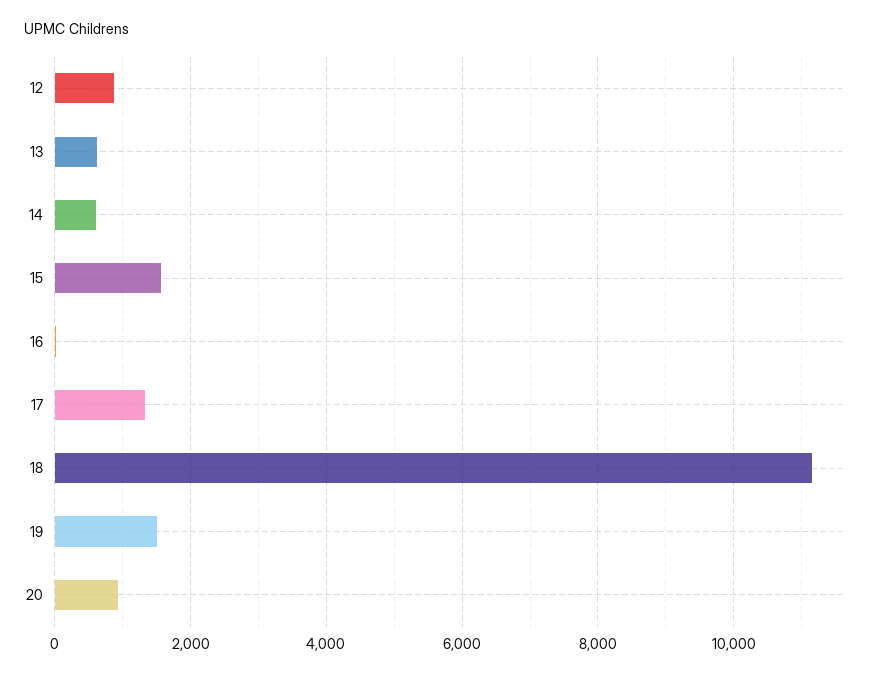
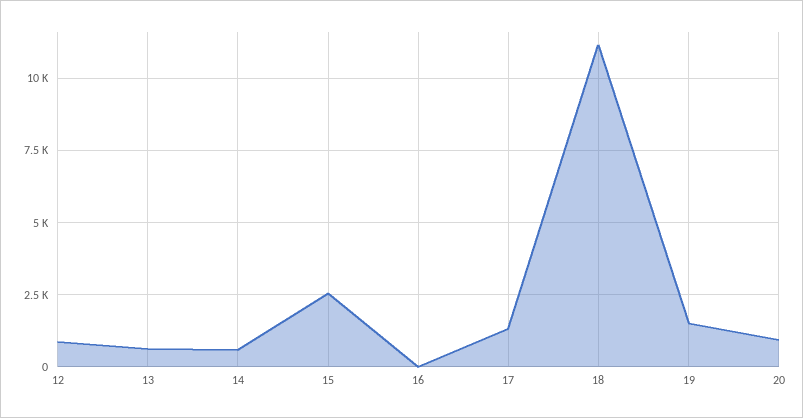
  {
    "12": 800,
    "13": 600,
    "14": 600,
-   "15": 1600,
+   "15": 2500,
    "16": 0,
    "17": 1400,
    "18": 11200,
    "19": 1600,
    "20": 1000
  }

